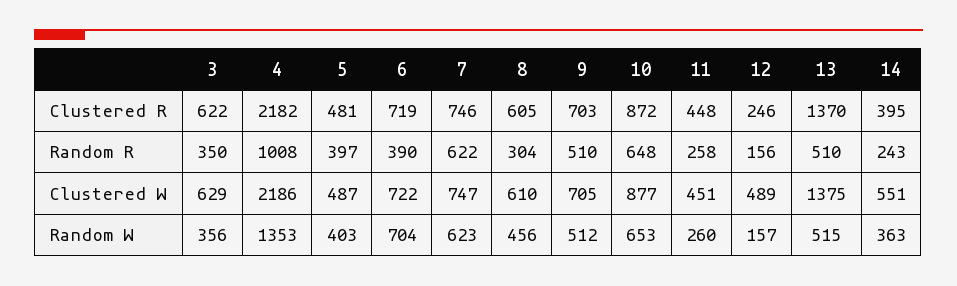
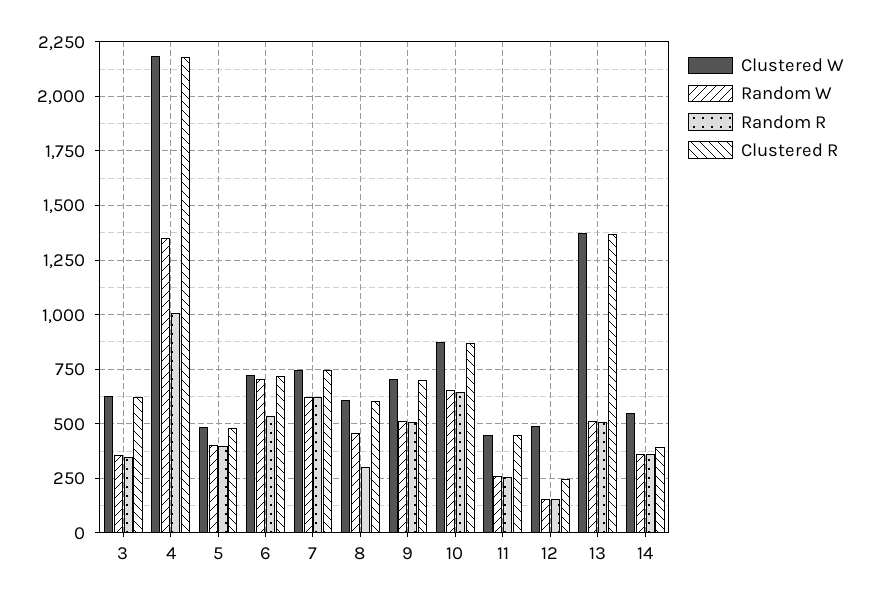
  {
    "Clustered R": {
      "3": 622,
      "4": 2182,
      "5": 481,
      "6": 719,
      "7": 746,
      "8": 605,
      "9": 703,
      "10": 872,
      "11": 448,
      "12": 246,
      "13": 1370,
      "14": 395
    },
    "Random R": {
      "3": 350,
      "4": 1008,
      "5": 397,
-     "6": 390,
+     "6": 550,
      "7": 622,
      "8": 304,
      "9": 510,
      "10": 648,
      "11": 258,
      "12": 156,
      "13": 510,
-     "14": 243
+     "14": 350
    },
    "Clustered W": {
      "3": 629,
      "4": 2186,
      "5": 487,
      "6": 722,
      "7": 747,
      "8": 610,
      "9": 705,
      "10": 877,
      "11": 451,
      "12": 489,
      "13": 1375,
      "14": 551
    },
    "Random W": {
      "3": 356,
      "4": 1353,
      "5": 403,
      "6": 704,
      "7": 623,
      "8": 456,
      "9": 512,
      "10": 653,
      "11": 260,
      "12": 157,
      "13": 515,
      "14": 363
    }
  }

